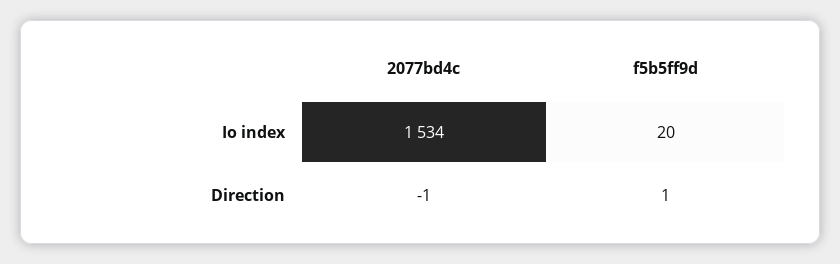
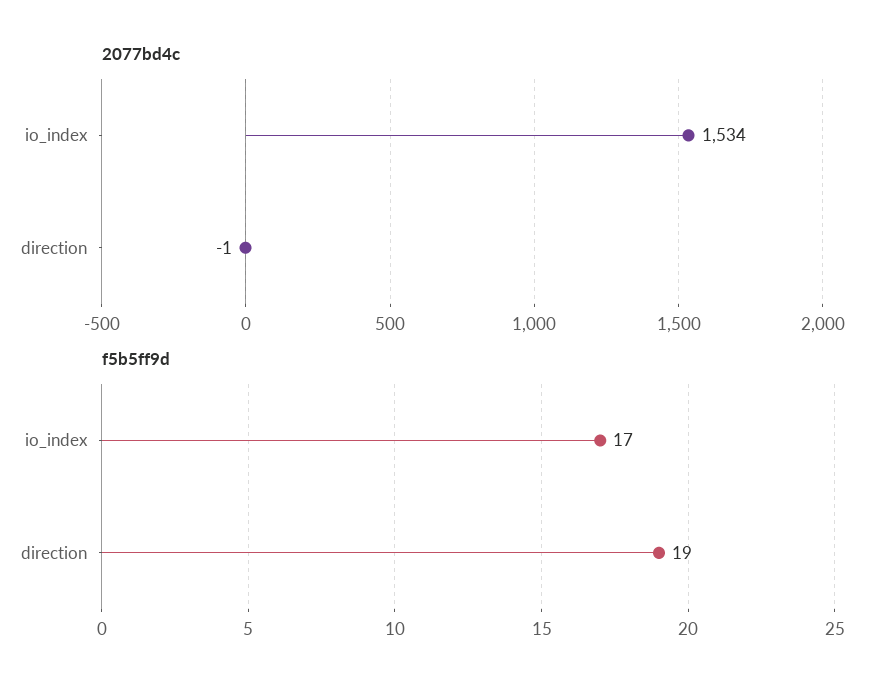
  {
    "2077bd4c": {
      "Io index": 1534,
      "Direction": -1
    },
    "f5b5ff9d": {
-     "Io index": 20,
+     "Io index": 17,
-     "Direction": 1
+     "Direction": 19
    }
  }

